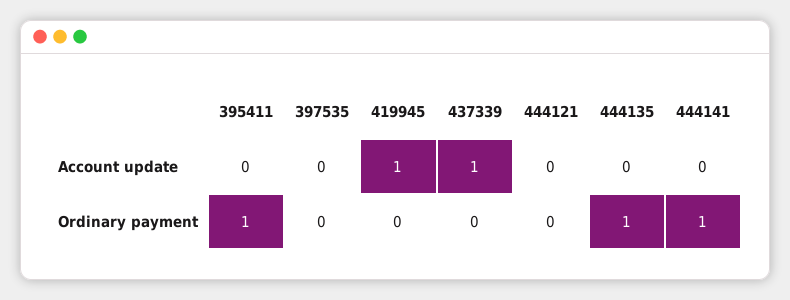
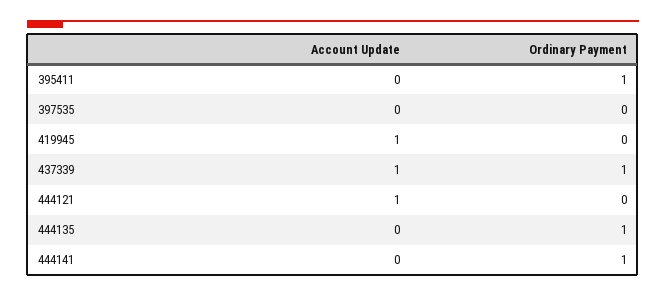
  {
    "395411": {
      "Account update": 0,
      "Ordinary payment": 1
    },
    "397535": {
      "Account update": 0,
      "Ordinary payment": 0
    },
    "419945": {
      "Account update": 1,
      "Ordinary payment": 0
    },
    "437339": {
      "Account update": 1,
-     "Ordinary payment": 0
+     "Ordinary payment": 1
    },
    "444121": {
-     "Account update": 0,
+     "Account update": 1,
      "Ordinary payment": 0
    },
    "444135": {
      "Account update": 0,
      "Ordinary payment": 1
    },
    "444141": {
      "Account update": 0,
      "Ordinary payment": 1
    }
  }

